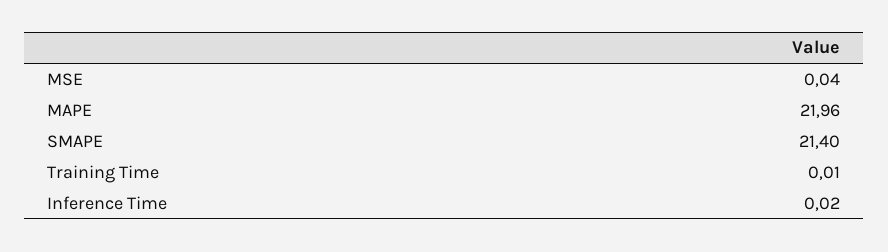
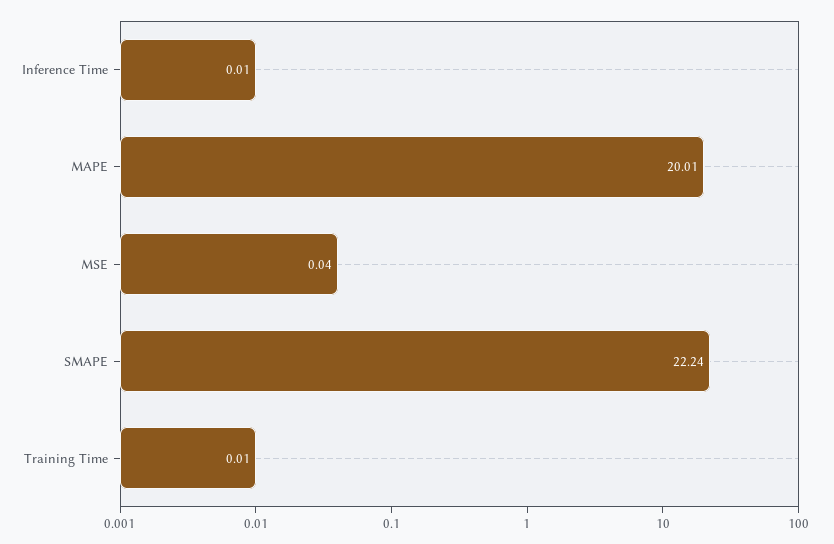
  {
    "MSE": 0.04,
-   "MAPE": 21.96,
+   "MAPE": 20.01,
-   "SMAPE": 21.4,
+   "SMAPE": 22.24,
    "Training Time": 0.01,
-   "Inference Time": 0.02
+   "Inference Time": 0.01
  }

